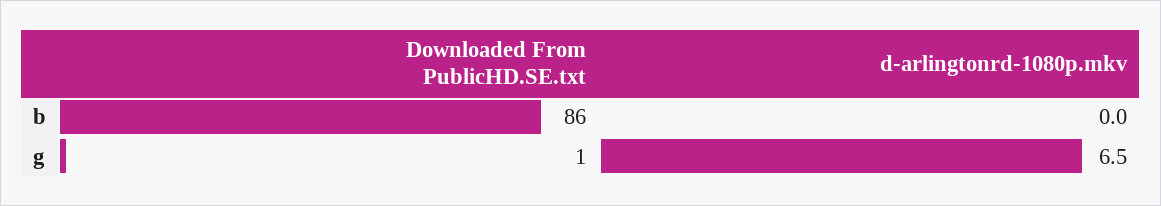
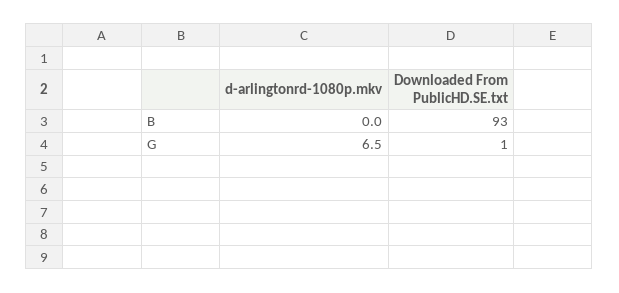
  {
    "Downloaded From PublicHD.SE.txt": {
-     "b": 86,
+     "b": 93,
      "g": 1
    },
    "d-arlingtonrd-1080p.mkv": {
      "b": 0,
      "g": 6.5
    }
  }

